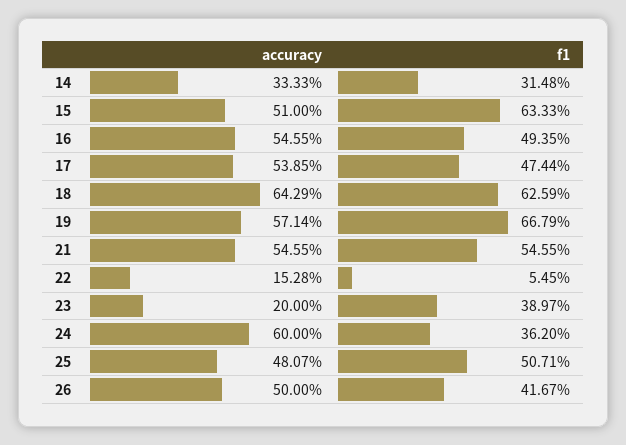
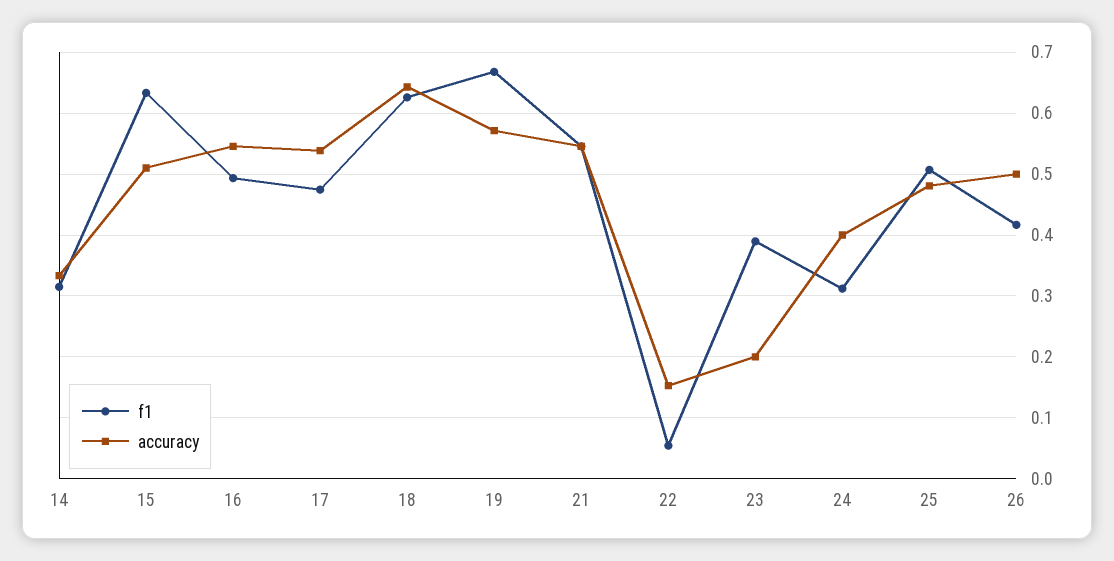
  {
    "accuracy": {
      "14": 0.3333,
      "15": 0.51,
      "16": 0.5455,
      "17": 0.5385,
      "18": 0.6429,
      "19": 0.5714,
      "21": 0.5455,
      "22": 0.1528,
      "23": 0.2,
-     "24": 0.6,
+     "24": 0.4,
      "25": 0.4807,
      "26": 0.5
    },
    "f1": {
      "14": 0.3148,
      "15": 0.6333,
      "16": 0.4935,
      "17": 0.4744,
      "18": 0.6259,
      "19": 0.6679,
      "21": 0.5455,
      "22": 0.0545,
      "23": 0.3897,
-     "24": 0.362,
+     "24": 0.31,
      "25": 0.5071,
      "26": 0.4167
    }
  }

